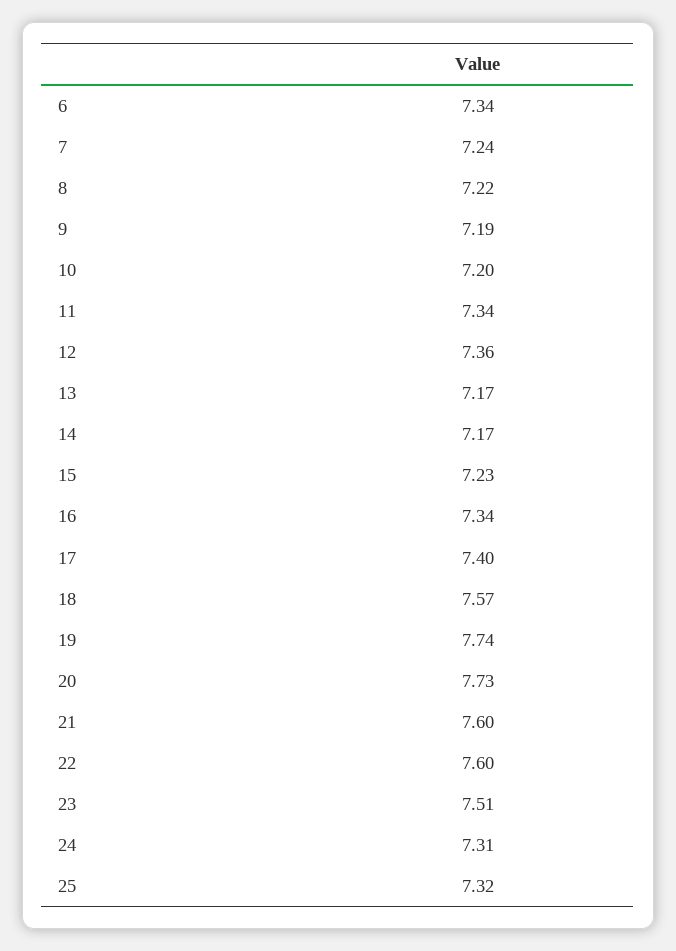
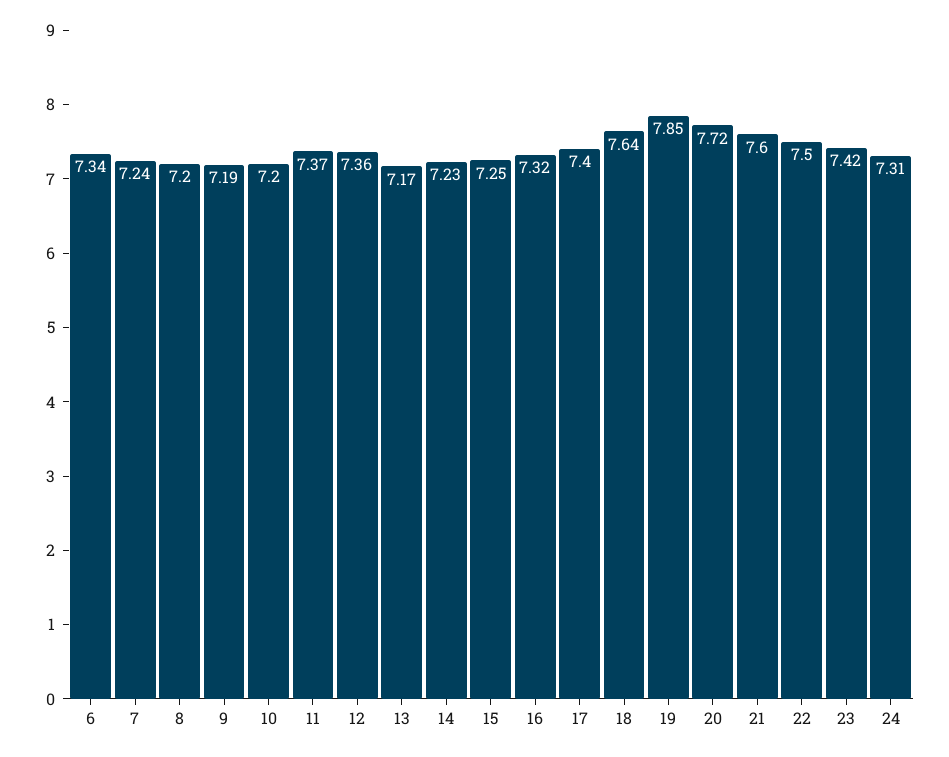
  {
    "6": 7.34,
    "7": 7.24,
-   "8": 7.22,
+   "8": 7.2,
    "9": 7.19,
    "10": 7.2,
-   "11": 7.34,
+   "11": 7.37,
    "12": 7.36,
    "13": 7.17,
-   "14": 7.17,
+   "14": 7.23,
-   "15": 7.23,
+   "15": 7.25,
-   "16": 7.34,
+   "16": 7.32,
    "17": 7.4,
-   "18": 7.57,
+   "18": 7.64,
-   "19": 7.74,
+   "19": 7.85,
-   "20": 7.73,
+   "20": 7.72,
    "21": 7.6,
-   "22": 7.6,
+   "22": 7.5,
-   "23": 7.51,
+   "23": 7.42,
-   "24": 7.31,
+   "24": 7.31
-   "25": 7.32
  }

